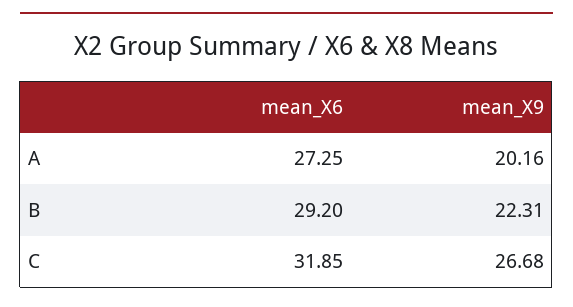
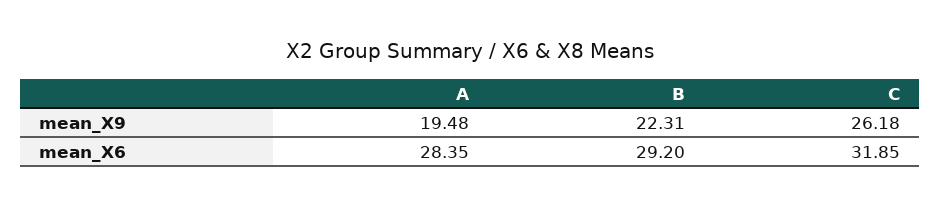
  {
    "mean_X6": {
-     "A": 27.25,
+     "A": 28.35,
      "B": 29.2,
      "C": 31.85
    },
    "mean_X9": {
-     "A": 20.16,
+     "A": 19.48,
      "B": 22.31,
-     "C": 26.68
+     "C": 26.18
    }
  }

